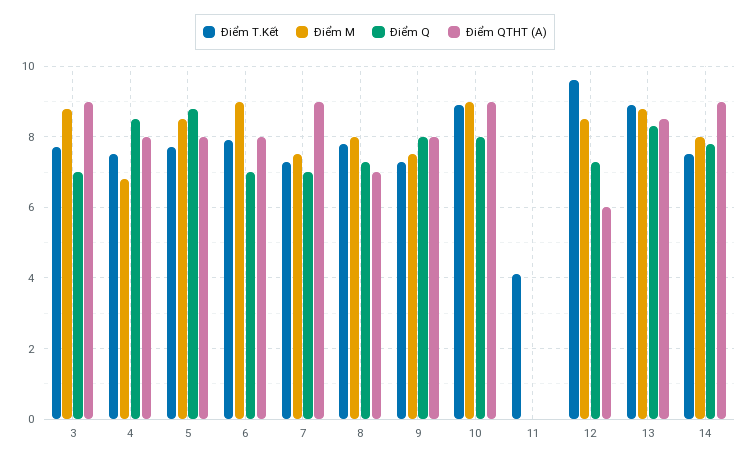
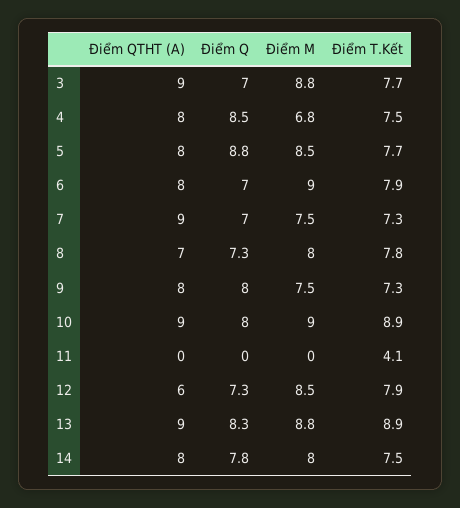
  {
    "Điểm T.Kết": {
      "3": 7.7,
      "4": 7.5,
      "5": 7.7,
      "6": 7.9,
      "7": 7.3,
      "8": 7.8,
      "9": 7.3,
      "10": 8.9,
      "11": 4.1,
-     "12": 9.5,
+     "12": 7.9,
      "13": 8.9,
      "14": 7.5
    },
    "Điểm M": {
      "3": 8.8,
      "4": 6.8,
      "5": 8.5,
      "6": 9,
      "7": 7.5,
      "8": 8,
      "9": 7.5,
      "10": 9,
      "11": 0,
      "12": 8.5,
      "13": 8.8,
      "14": 8
    },
    "Điểm Q": {
      "3": 7,
      "4": 8.5,
      "5": 8.8,
      "6": 7,
      "7": 7,
      "8": 7.3,
      "9": 8,
      "10": 8,
      "11": 0,
      "12": 7.3,
      "13": 8.3,
      "14": 7.8
    },
    "Điểm QTHT (A)": {
      "3": 9,
      "4": 8,
      "5": 8,
      "6": 8,
      "7": 9,
      "8": 7,
      "9": 8,
      "10": 9,
      "11": 0,
      "12": 6,
-     "13": 8.5,
+     "13": 9,
-     "14": 9
+     "14": 8
    }
  }

